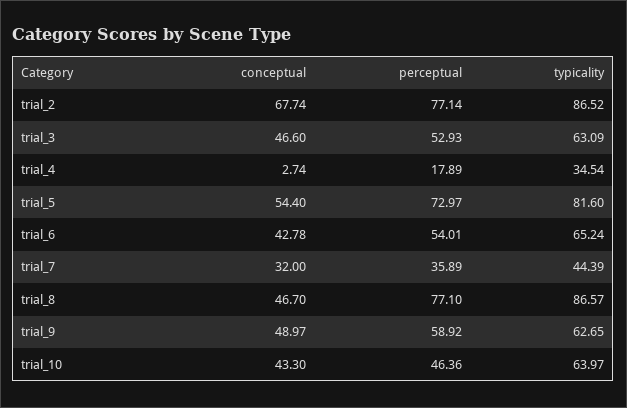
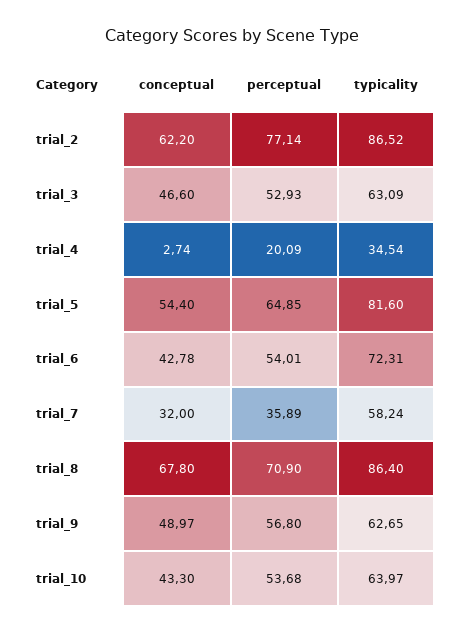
  {
    "conceptual": {
-     "trial_2": 67.74,
+     "trial_2": 62.2,
      "trial_3": 46.6,
      "trial_4": 2.74,
      "trial_5": 54.4,
      "trial_6": 42.78,
      "trial_7": 32,
-     "trial_8": 46.7,
+     "trial_8": 67.8,
      "trial_9": 48.97,
      "trial_10": 43.3
    },
    "perceptual": {
      "trial_2": 77.14,
      "trial_3": 52.93,
-     "trial_4": 17.89,
+     "trial_4": 20.09,
-     "trial_5": 72.97,
+     "trial_5": 64.85,
      "trial_6": 54.01,
      "trial_7": 35.89,
-     "trial_8": 77.1,
+     "trial_8": 70.9,
-     "trial_9": 58.92,
+     "trial_9": 56.8,
-     "trial_10": 46.36
+     "trial_10": 53.68
    },
    "typicality": {
      "trial_2": 86.52,
      "trial_3": 63.09,
      "trial_4": 34.54,
      "trial_5": 81.6,
-     "trial_6": 65.24,
+     "trial_6": 72.31,
-     "trial_7": 44.39,
+     "trial_7": 58.24,
-     "trial_8": 86.57,
+     "trial_8": 86.4,
      "trial_9": 62.65,
      "trial_10": 63.97
    }
  }

